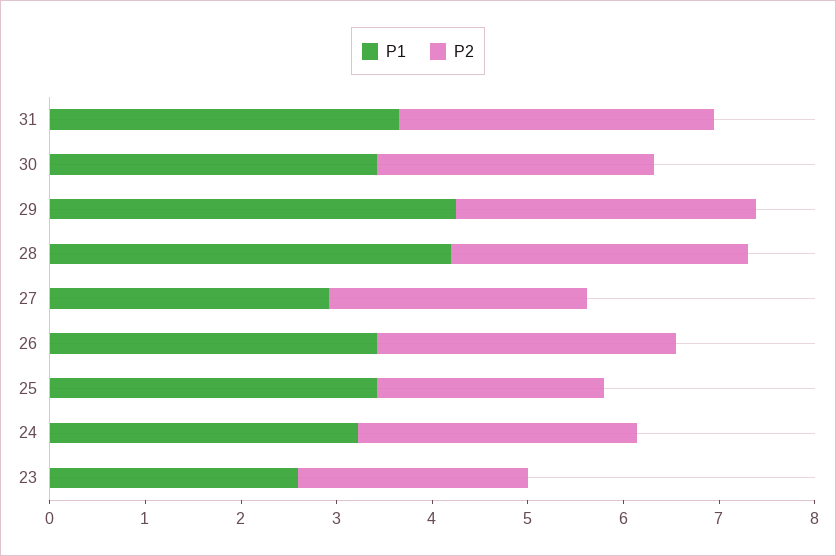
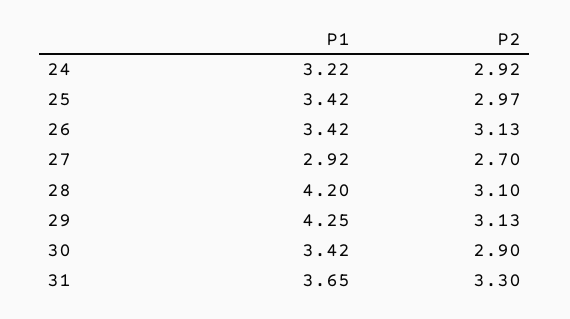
  {
    "P1": {
      "31": 3.65,
      "30": 3.42,
      "29": 4.25,
      "28": 4.2,
      "27": 2.92,
      "26": 3.42,
      "25": 3.42,
-     "24": 3.22,
+     "24": 3.22
-     "23": 2.6
    },
    "P2": {
      "31": 3.3,
      "30": 2.9,
      "29": 3.13,
      "28": 3.1,
      "27": 2.7,
      "26": 3.13,
-     "25": 2.4,
+     "25": 2.97,
-     "24": 2.92,
+     "24": 2.92
-     "23": 2.4
    }
  }

